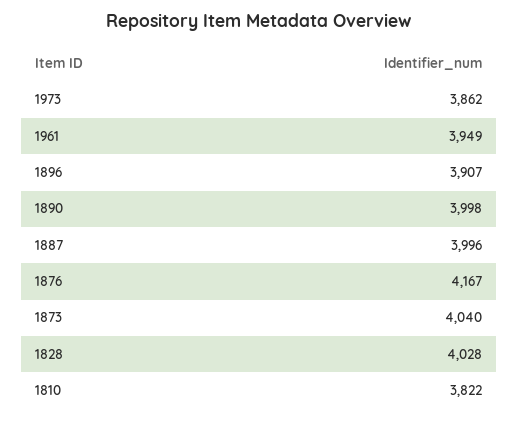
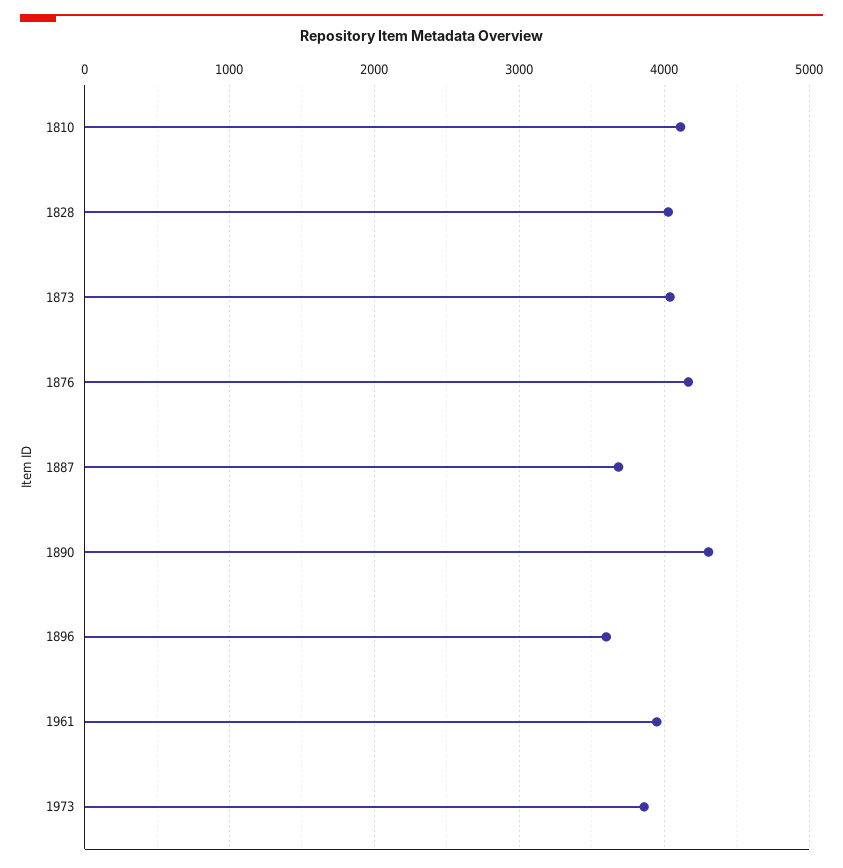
  {
    "1973": 3862,
    "1961": 3949,
-   "1896": 3907,
+   "1896": 3600,
-   "1890": 3998,
+   "1890": 4300,
-   "1887": 3996,
+   "1887": 3700,
    "1876": 4167,
    "1873": 4040,
    "1828": 4028,
-   "1810": 3822
+   "1810": 4100
  }

